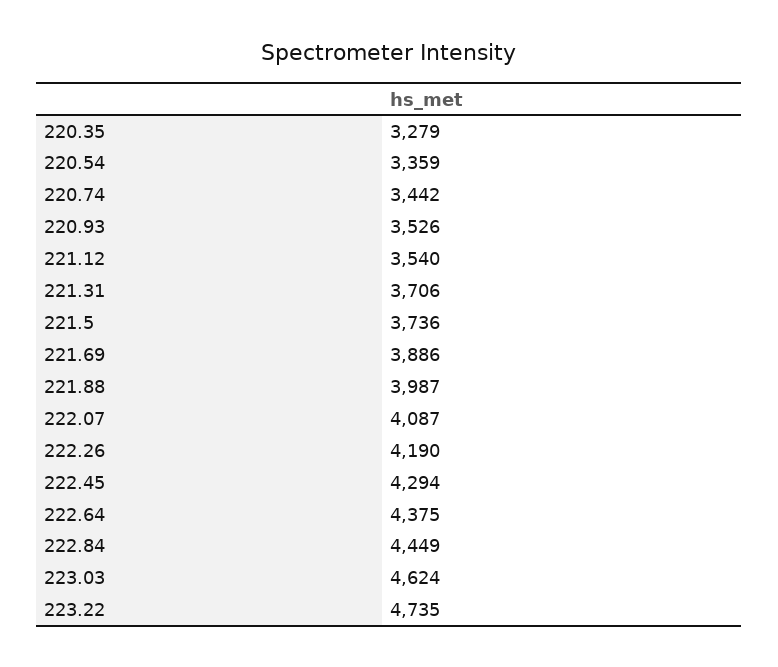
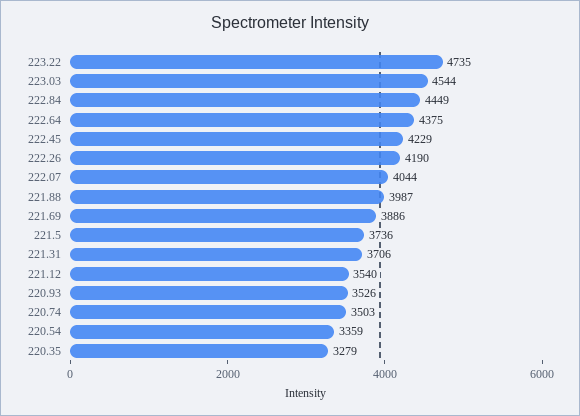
  {
    "220.35": 3279,
    "220.54": 3359,
-   "220.74": 3442,
+   "220.74": 3503,
    "220.93": 3526,
    "221.12": 3540,
    "221.31": 3706,
    "221.5": 3736,
    "221.69": 3886,
    "221.88": 3987,
-   "222.07": 4087,
+   "222.07": 4044,
    "222.26": 4190,
-   "222.45": 4294,
+   "222.45": 4229,
    "222.64": 4375,
    "222.84": 4449,
-   "223.03": 4624,
+   "223.03": 4544,
    "223.22": 4735
  }

